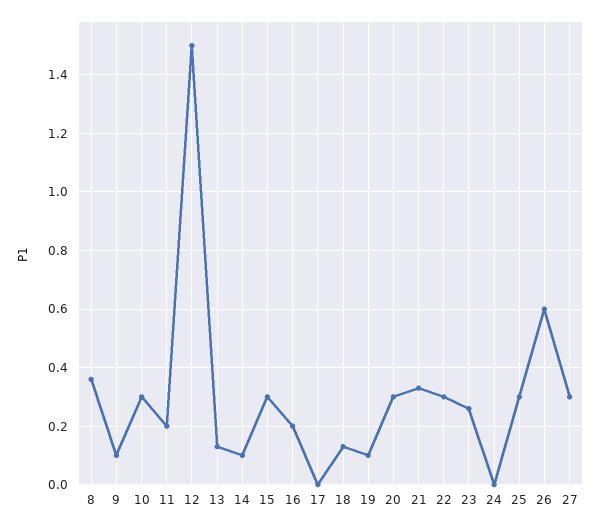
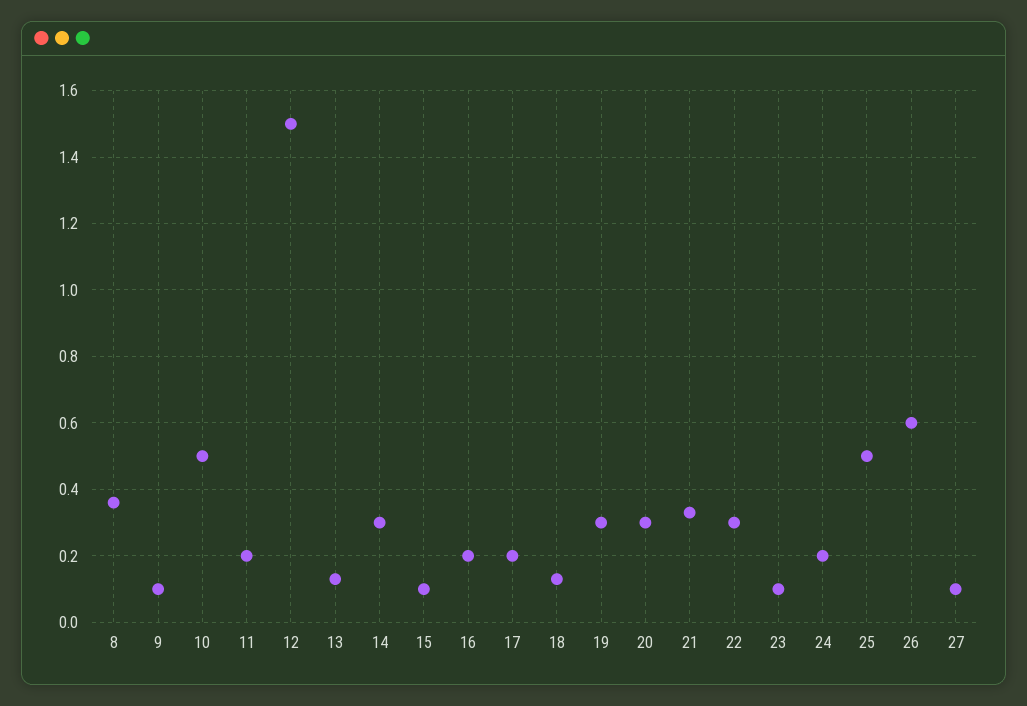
  {
    "8": 0.35,
    "9": 0.1,
-   "10": 0.3,
+   "10": 0.5,
    "11": 0.2,
    "12": 1.5,
    "13": 0.15,
-   "14": 0.1,
+   "14": 0.3,
-   "15": 0.3,
+   "15": 0.1,
    "16": 0.2,
-   "17": 0,
+   "17": 0.2,
    "18": 0.15,
-   "19": 0.1,
+   "19": 0.3,
    "20": 0.3,
    "21": 0.35,
    "22": 0.3,
-   "23": 0.25,
+   "23": 0.1,
-   "24": 0,
+   "24": 0.2,
-   "25": 0.3,
+   "25": 0.5,
    "26": 0.6,
-   "27": 0.3
+   "27": 0.1
  }

